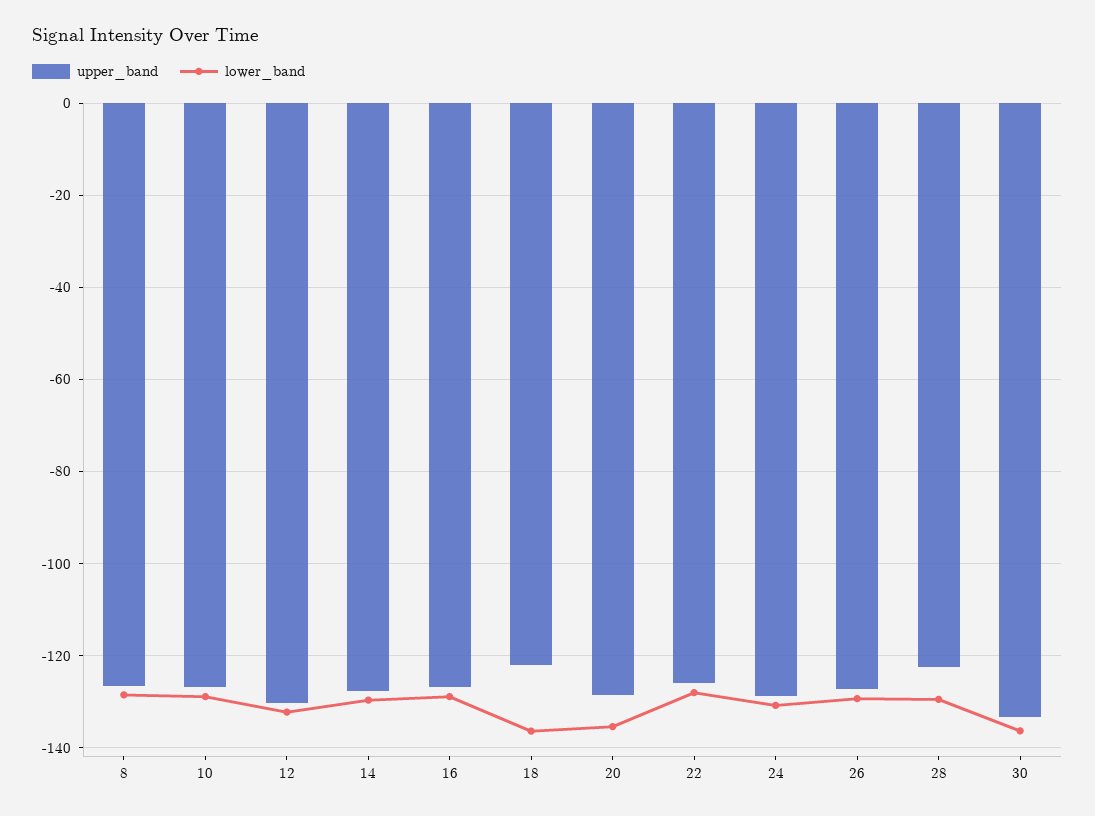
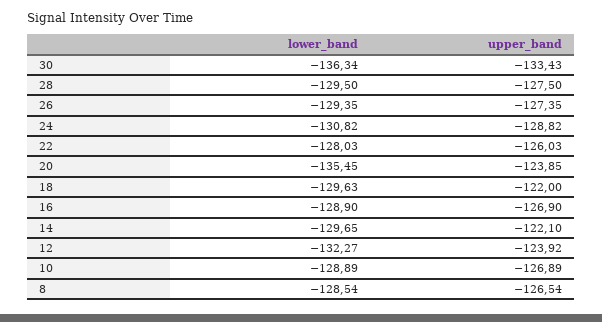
  {
    "upper_band": {
      "8": -126.54,
      "10": -126.89,
-     "12": -130,
+     "12": -123.92,
-     "14": -128,
+     "14": -122.1,
      "16": -126.9,
      "18": -122,
-     "20": -128,
+     "20": -123.85,
      "22": -126.03,
      "24": -128.82,
      "26": -127.35,
-     "28": -122,
+     "28": -127.5,
      "30": -133.43
    },
    "lower_band": {
      "8": -128.54,
      "10": -128.89,
      "12": -132.27,
      "14": -129.65,
      "16": -128.9,
-     "18": -136,
+     "18": -129.63,
      "20": -135.45,
      "22": -128.03,
      "24": -130.82,
      "26": -129.35,
      "28": -129.5,
      "30": -136.34
    }
  }

